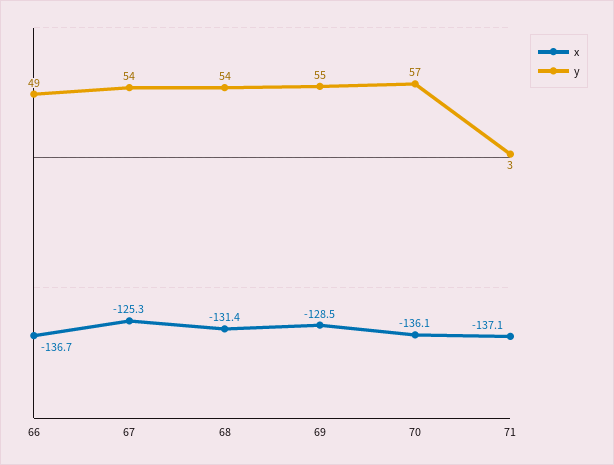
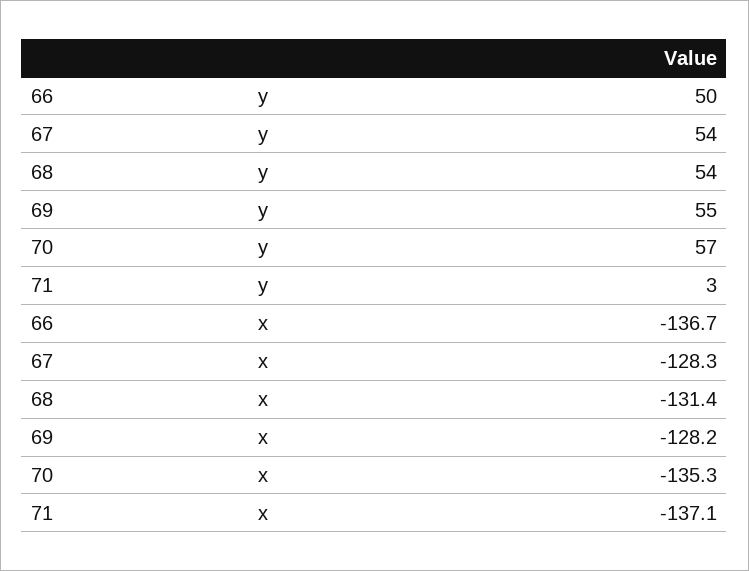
  {
    "x": {
      "66": -136.7,
-     "67": -125.3,
+     "67": -128.3,
      "68": -131.4,
-     "69": -128.5,
+     "69": -128.2,
-     "70": -136.1,
+     "70": -135.3,
      "71": -137.1
    },
    "y": {
-     "66": 49,
+     "66": 50,
      "67": 54,
      "68": 54,
      "69": 55,
      "70": 57,
      "71": 3
    }
  }

